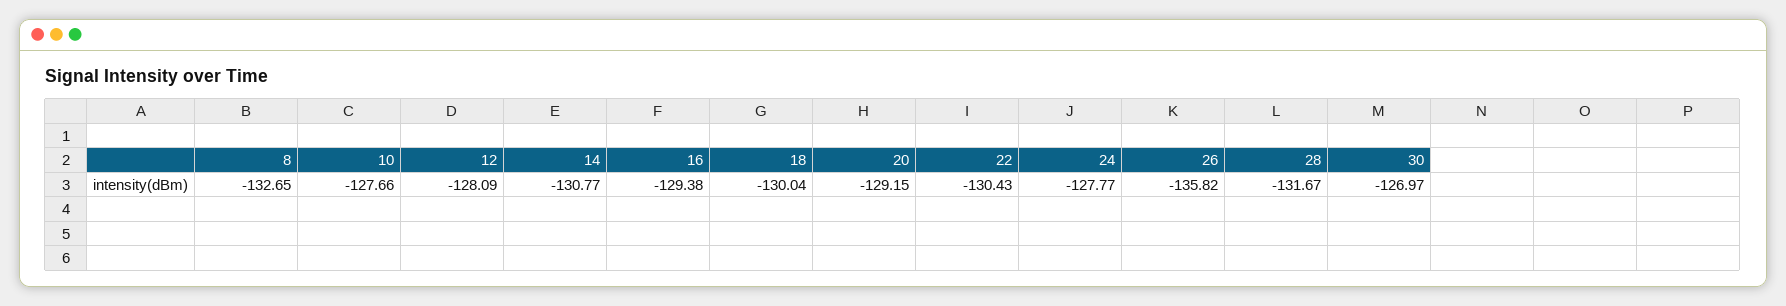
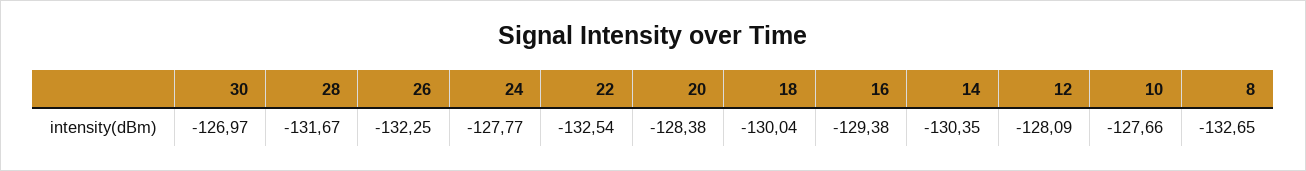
  {
    "8": -132.65,
    "10": -127.66,
    "12": -128.09,
-   "14": -130.77,
+   "14": -130.35,
    "16": -129.38,
    "18": -130.04,
-   "20": -129.15,
+   "20": -128.38,
-   "22": -130.43,
+   "22": -132.54,
    "24": -127.77,
-   "26": -135.82,
+   "26": -132.25,
    "28": -131.67,
    "30": -126.97
  }

